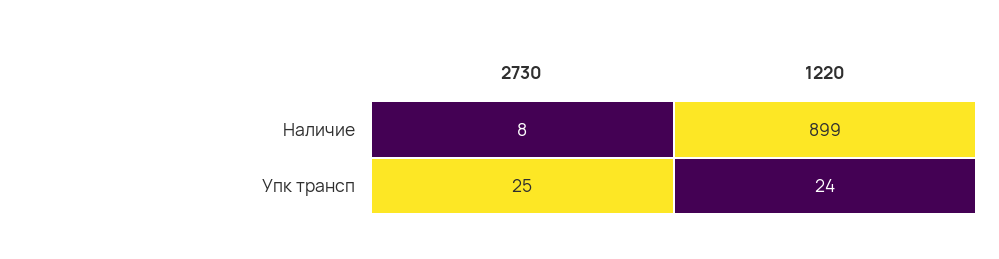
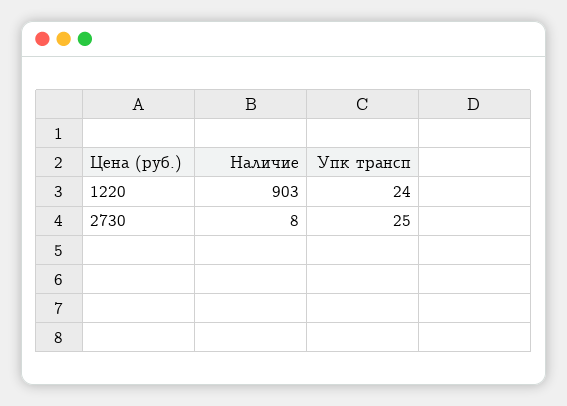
  {
    "2730": {
      "Наличие": 8,
      "Упк трансп": 25
    },
    "1220": {
-     "Наличие": 899,
+     "Наличие": 903,
      "Упк трансп": 24
    }
  }

